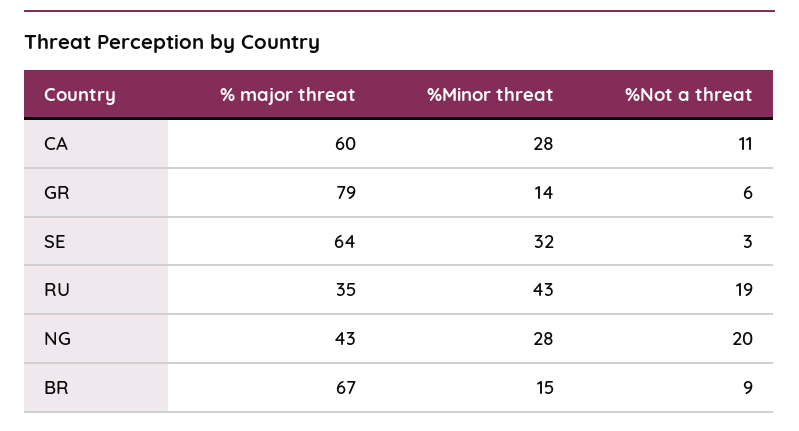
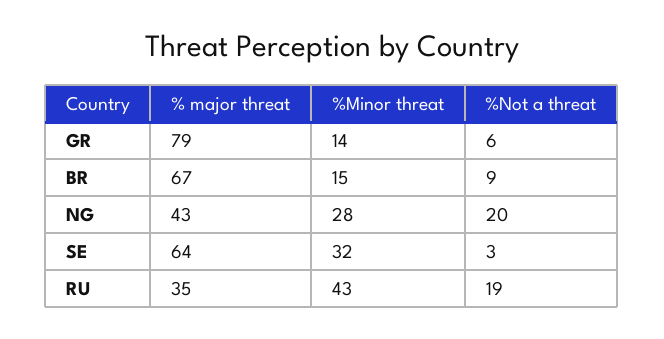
  {
    "% major threat": {
-     "CA": 60,
      "GR": 79,
      "SE": 64,
      "RU": 35,
      "NG": 43,
      "BR": 67
    },
    "%Minor threat": {
-     "CA": 28,
      "GR": 14,
      "SE": 32,
      "RU": 43,
      "NG": 28,
      "BR": 15
    },
    "%Not a threat": {
-     "CA": 11,
      "GR": 6,
      "SE": 3,
      "RU": 19,
      "NG": 20,
      "BR": 9
    }
  }

